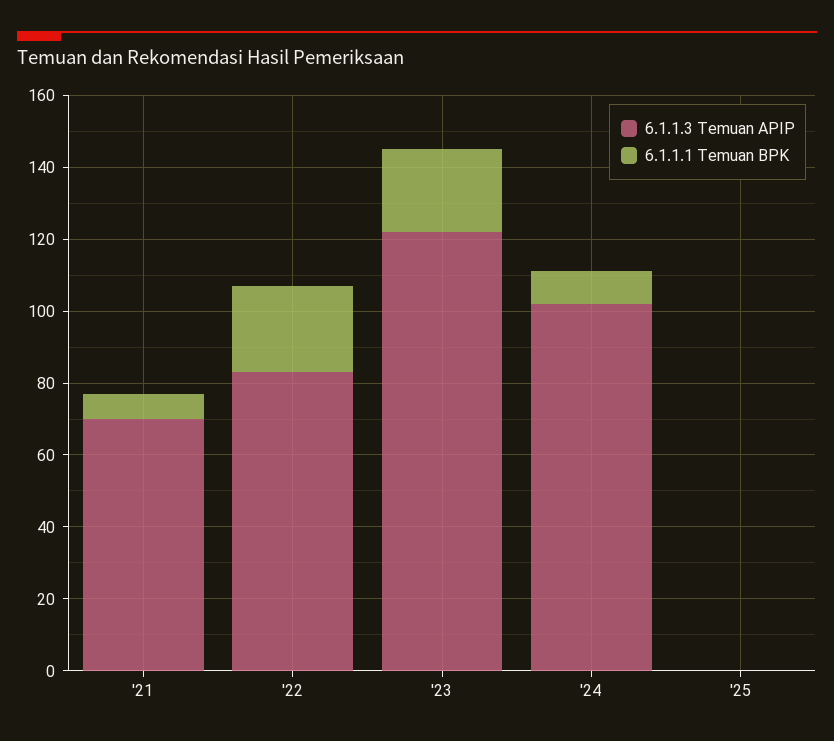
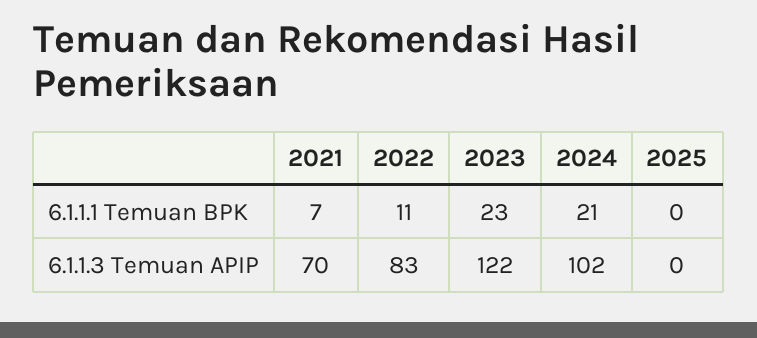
  {
    "6.1.1.3 Temuan APIP": {
      "'21": 70,
      "'22": 83,
      "'23": 122,
      "'24": 102,
      "'25": 0
    },
    "6.1.1.1 Temuan BPK": {
      "'21": 7,
-     "'22": 25,
+     "'22": 11,
      "'23": 23,
-     "'24": 10,
+     "'24": 21,
      "'25": 0
    }
  }

